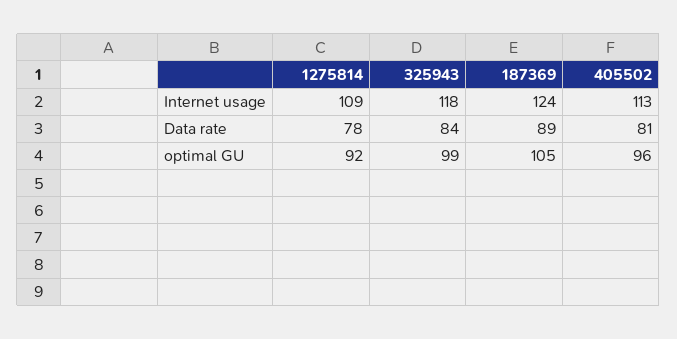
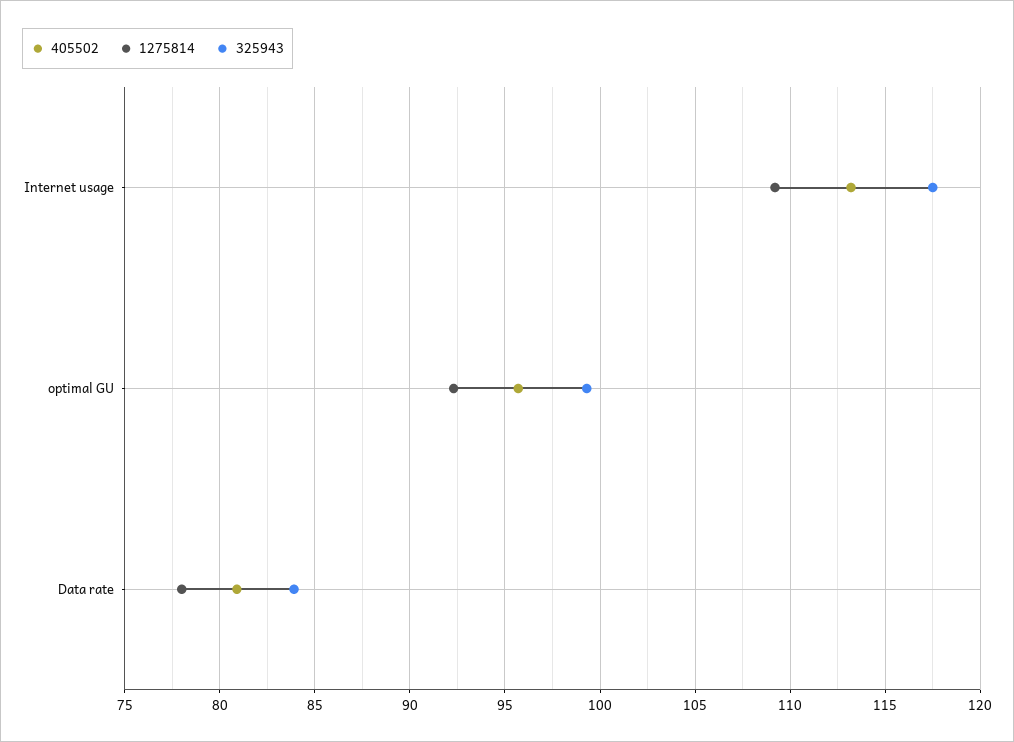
  {
    "1275814": {
      "Internet usage": 109,
      "Data rate": 78,
      "optimal GU": 92
    },
    "325943": {
      "Internet usage": 118,
      "Data rate": 84,
      "optimal GU": 99
    },
-   "187369": {
-     "Internet usage": 124,
-     "Data rate": 89,
-     "optimal GU": 105
-   },
    "405502": {
      "Internet usage": 113,
      "Data rate": 81,
      "optimal GU": 96
    }
  }

